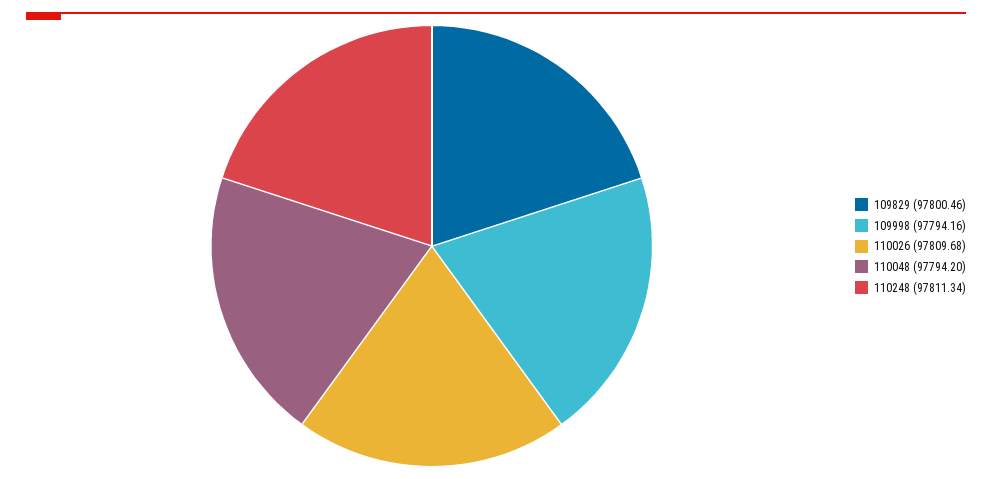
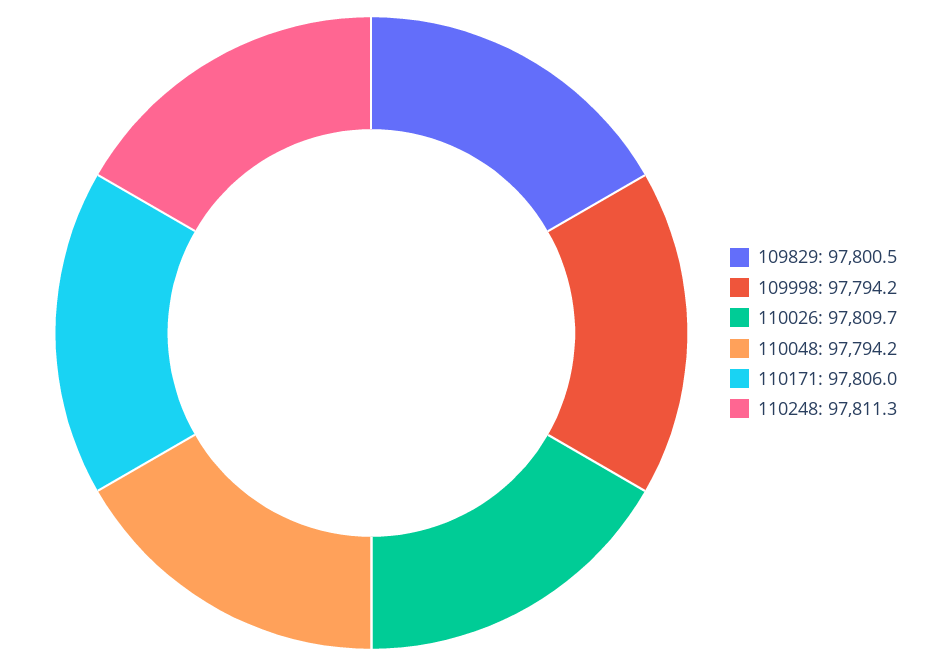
  {
    "109829": 97800.46,
    "109998": 97794.16,
    "110026": 97809.68,
    "110048": 97794.2,
-   "110248": 97811.34
+   "110248": 97811.34,
+   "110171": 97806
  }

